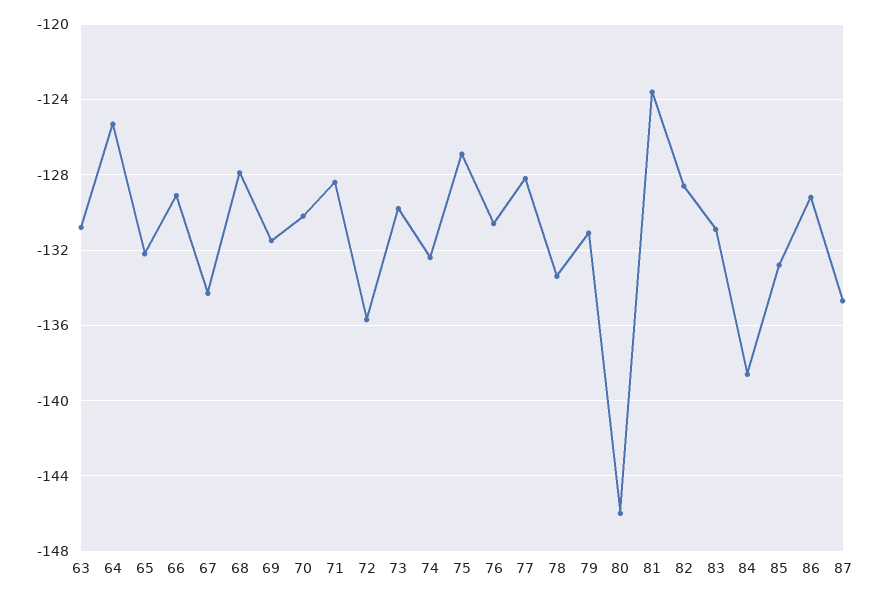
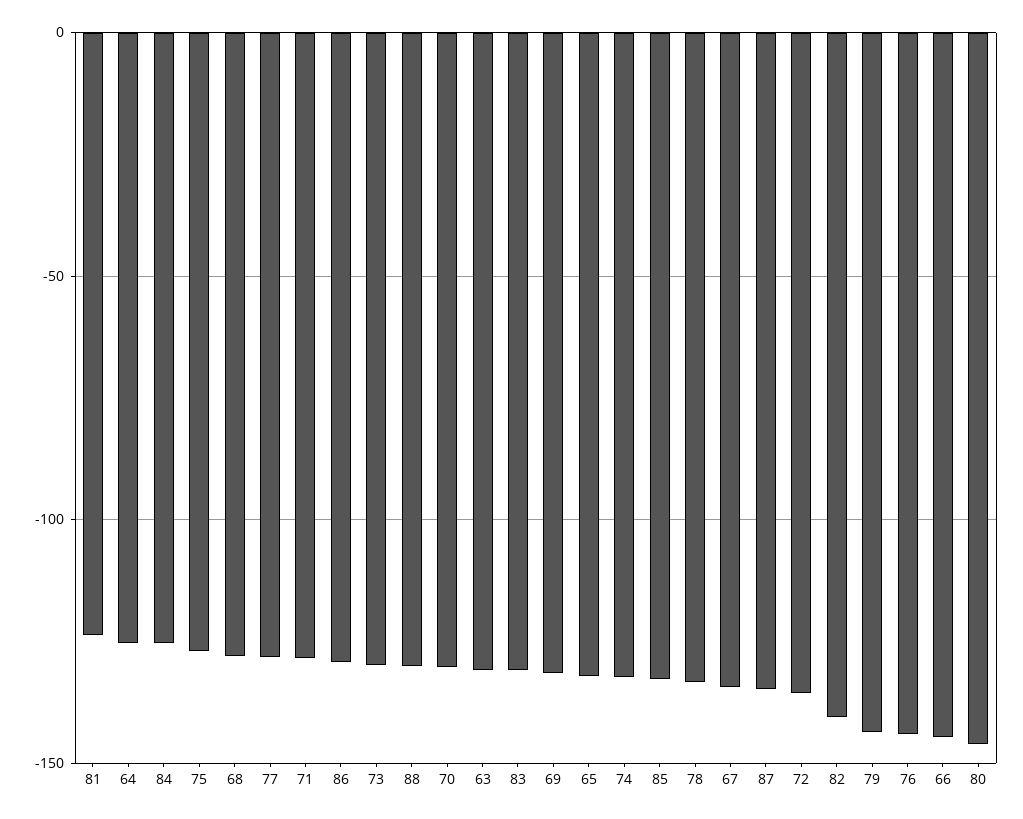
  {
    "63": -131,
    "64": -125.5,
    "65": -132,
-   "66": -129,
+   "66": -145,
    "67": -134.5,
    "68": -128,
    "69": -131.5,
    "70": -130,
    "71": -128.5,
    "72": -135.5,
    "73": -130,
    "74": -132.5,
    "75": -127,
-   "76": -130.5,
+   "76": -145,
    "77": -128,
    "78": -133.5,
-   "79": -131,
+   "79": -145,
    "80": -146,
    "81": -123.5,
-   "82": -128.5,
+   "82": -140,
    "83": -131,
-   "84": -138.5,
+   "84": -125,
    "85": -133,
    "86": -129,
-   "87": -134.5
+   "87": -134.5,
+   "88": -130
  }

